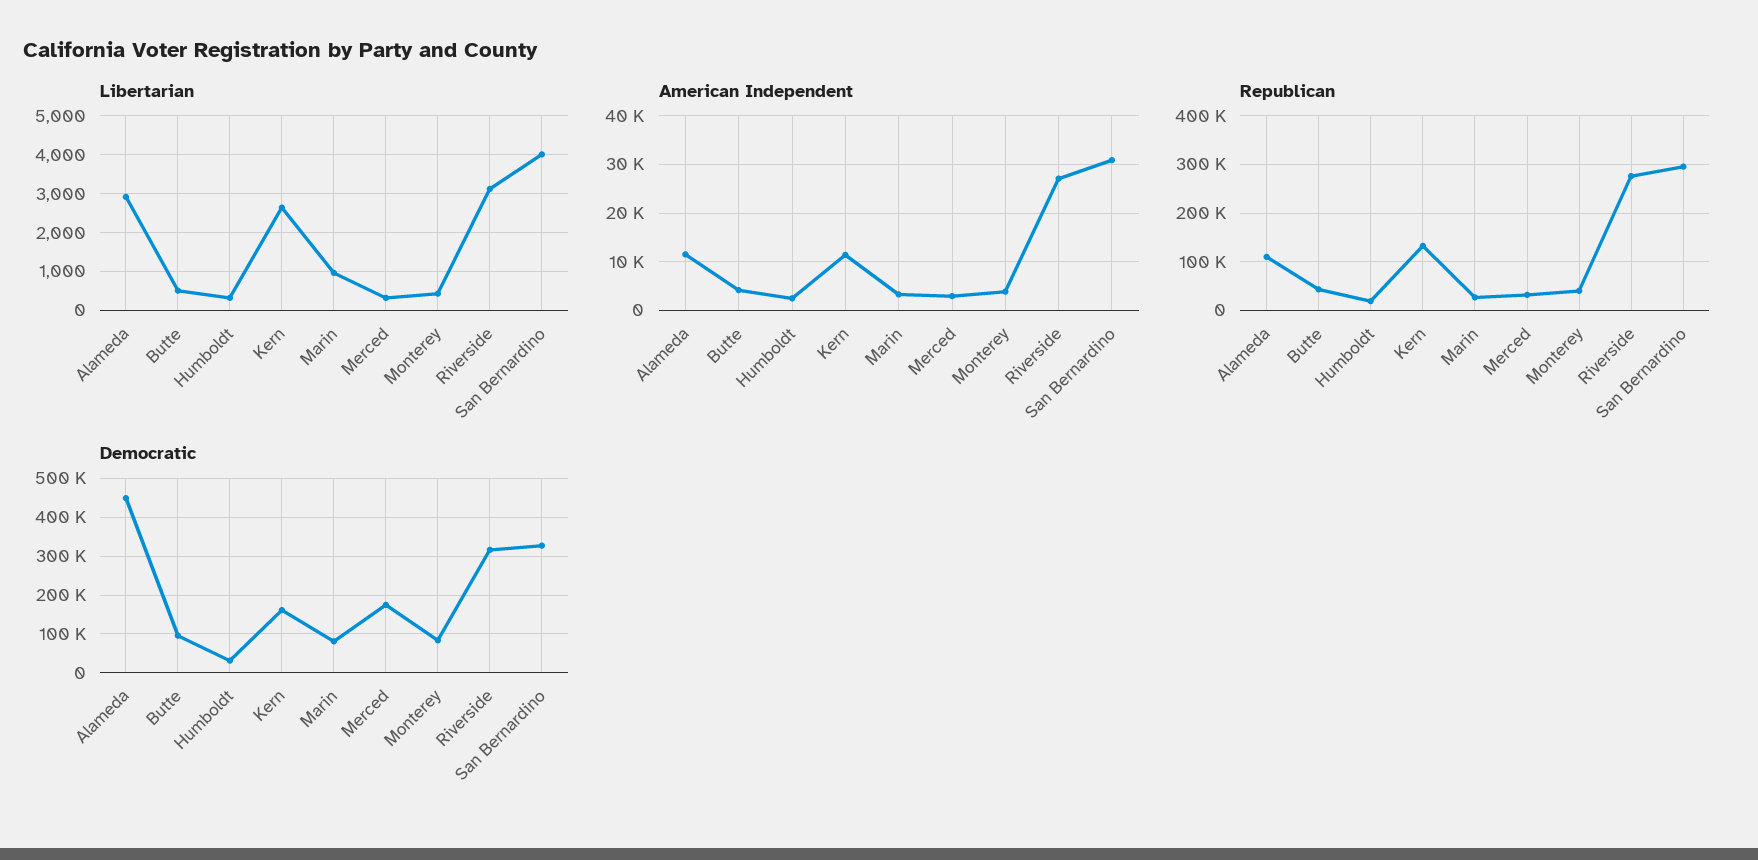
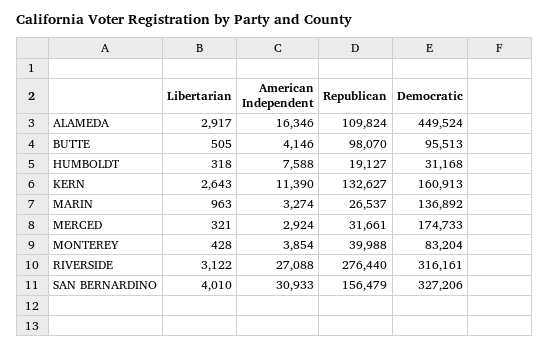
  {
    "Libertarian": {
      "Alameda": 2917,
      "Butte": 505,
      "Humboldt": 318,
      "Kern": 2643,
      "Marin": 963,
      "Merced": 321,
      "Monterey": 428,
      "Riverside": 3122,
      "San Bernardino": 4010
    },
    "American Independent": {
-     "Alameda": 12000,
+     "Alameda": 16346,
      "Butte": 4146,
-     "Humboldt": 2000,
+     "Humboldt": 7588,
      "Kern": 11390,
      "Marin": 3274,
      "Merced": 2924,
      "Monterey": 3854,
      "Riverside": 27088,
      "San Bernardino": 30933
    },
    "Republican": {
      "Alameda": 109824,
-     "Butte": 40000,
+     "Butte": 98070,
      "Humboldt": 19127,
      "Kern": 132627,
      "Marin": 26537,
      "Merced": 31661,
      "Monterey": 39988,
      "Riverside": 276440,
-     "San Bernardino": 300000
+     "San Bernardino": 156479
    },
    "Democratic": {
      "Alameda": 449524,
      "Butte": 95513,
      "Humboldt": 31168,
      "Kern": 160913,
-     "Marin": 80000,
+     "Marin": 136892,
      "Merced": 174733,
      "Monterey": 83204,
      "Riverside": 316161,
      "San Bernardino": 327206
    }
  }

